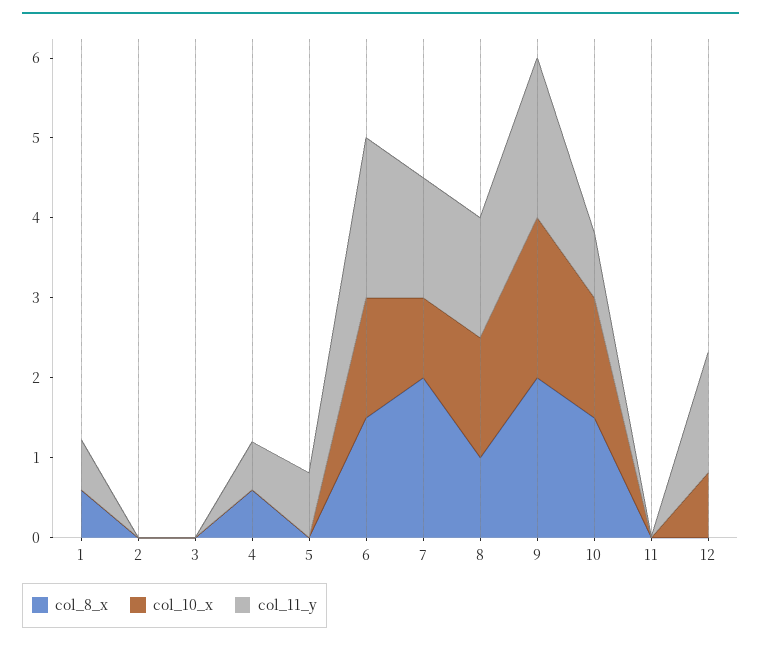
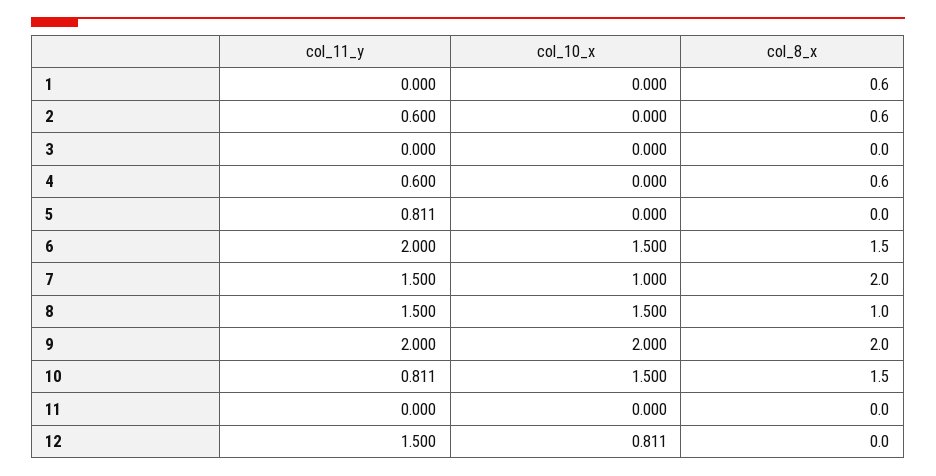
  {
    "col_8_x": {
      "1": 0.6,
-     "2": 0,
+     "2": 0.6,
      "3": 0,
      "4": 0.6,
      "5": 0,
      "6": 1.5,
      "7": 2,
      "8": 1,
      "9": 2,
      "10": 1.5,
      "11": 0,
      "12": 0
    },
    "col_10_x": {
      "1": 0,
      "2": 0,
      "3": 0,
      "4": 0,
      "5": 0,
      "6": 1.5,
      "7": 1,
      "8": 1.5,
      "9": 2,
      "10": 1.5,
      "11": 0,
      "12": 0.811
    },
    "col_11_y": {
-     "1": 0.6,
+     "1": 0,
-     "2": 0,
+     "2": 0.6,
      "3": 0,
      "4": 0.6,
      "5": 0.811,
      "6": 2,
      "7": 1.5,
      "8": 1.5,
      "9": 2,
      "10": 0.811,
      "11": 0,
      "12": 1.5
    }
  }

